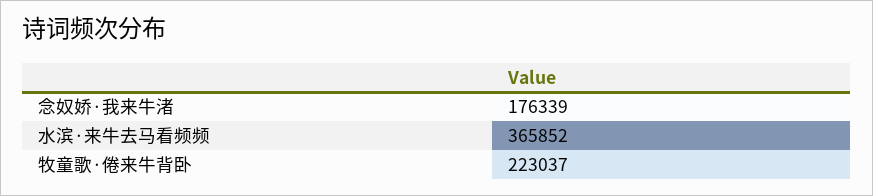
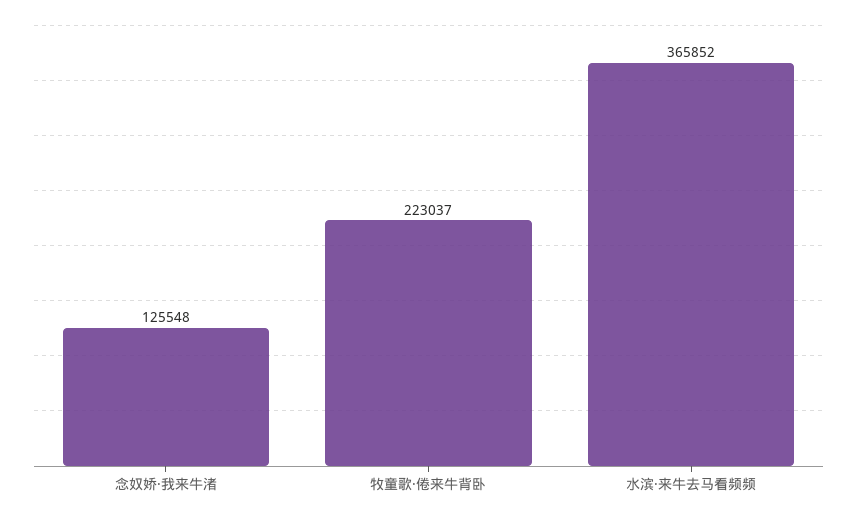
  {
-   "念奴娇·我来牛渚": 176339,
+   "念奴娇·我来牛渚": 125548,
    "水滨·来牛去马看频频": 365852,
    "牧童歌·倦来牛背卧": 223037
  }

